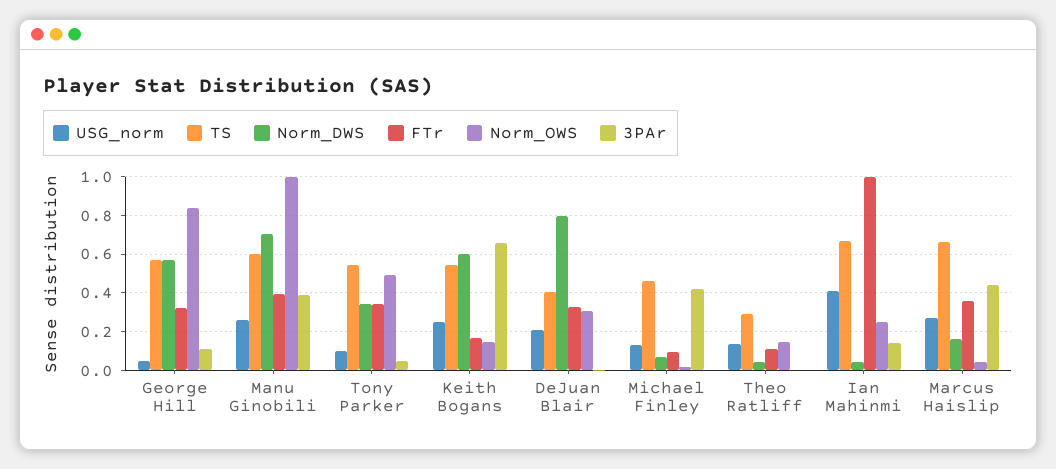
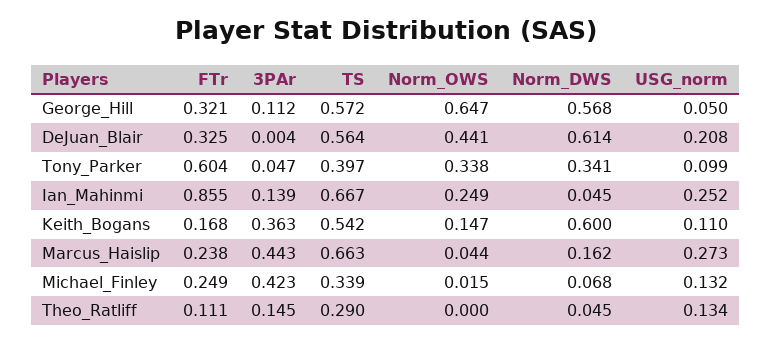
  {
    "USG_norm": {
      "George Hill": 0.05,
-     "Manu Ginobili": 0.25,
      "Tony Parker": 0.099,
-     "Keith Bogans": 0.25,
+     "Keith Bogans": 0.11,
      "DeJuan Blair": 0.208,
      "Michael Finley": 0.132,
      "Theo Ratliff": 0.134,
-     "Ian Mahinmi": 0.4,
+     "Ian Mahinmi": 0.252,
      "Marcus Haislip": 0.273
    },
    "TS": {
      "George Hill": 0.572,
-     "Manu Ginobili": 0.6,
-     "Tony Parker": 0.55,
+     "Tony Parker": 0.397,
      "Keith Bogans": 0.542,
-     "DeJuan Blair": 0.4,
+     "DeJuan Blair": 0.564,
-     "Michael Finley": 0.45,
+     "Michael Finley": 0.339,
      "Theo Ratliff": 0.29,
      "Ian Mahinmi": 0.667,
      "Marcus Haislip": 0.663
    },
    "Norm_DWS": {
      "George Hill": 0.568,
-     "Manu Ginobili": 0.7,
      "Tony Parker": 0.341,
      "Keith Bogans": 0.6,
-     "DeJuan Blair": 0.8,
+     "DeJuan Blair": 0.614,
      "Michael Finley": 0.068,
      "Theo Ratliff": 0.045,
      "Ian Mahinmi": 0.045,
      "Marcus Haislip": 0.162
    },
    "FTr": {
      "George Hill": 0.321,
-     "Manu Ginobili": 0.4,
-     "Tony Parker": 0.35,
+     "Tony Parker": 0.604,
      "Keith Bogans": 0.168,
      "DeJuan Blair": 0.325,
-     "Michael Finley": 0.1,
+     "Michael Finley": 0.249,
      "Theo Ratliff": 0.111,
-     "Ian Mahinmi": 1,
+     "Ian Mahinmi": 0.855,
-     "Marcus Haislip": 0.35
+     "Marcus Haislip": 0.238
    },
    "Norm_OWS": {
-     "George Hill": 0.85,
+     "George Hill": 0.647,
-     "Manu Ginobili": 1,
-     "Tony Parker": 0.5,
+     "Tony Parker": 0.338,
      "Keith Bogans": 0.147,
-     "DeJuan Blair": 0.3,
+     "DeJuan Blair": 0.441,
      "Michael Finley": 0.015,
-     "Theo Ratliff": 0.15,
+     "Theo Ratliff": 0,
      "Ian Mahinmi": 0.249,
      "Marcus Haislip": 0.044
    },
    "3PAr": {
      "George Hill": 0.112,
-     "Manu Ginobili": 0.4,
      "Tony Parker": 0.047,
-     "Keith Bogans": 0.65,
+     "Keith Bogans": 0.363,
      "DeJuan Blair": 0.004,
      "Michael Finley": 0.423,
-     "Theo Ratliff": 0,
+     "Theo Ratliff": 0.145,
      "Ian Mahinmi": 0.139,
      "Marcus Haislip": 0.443
    }
  }

